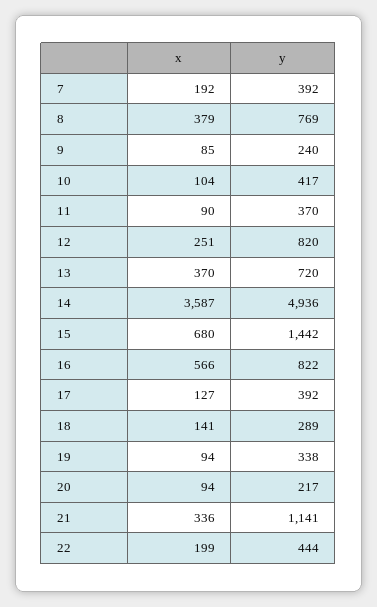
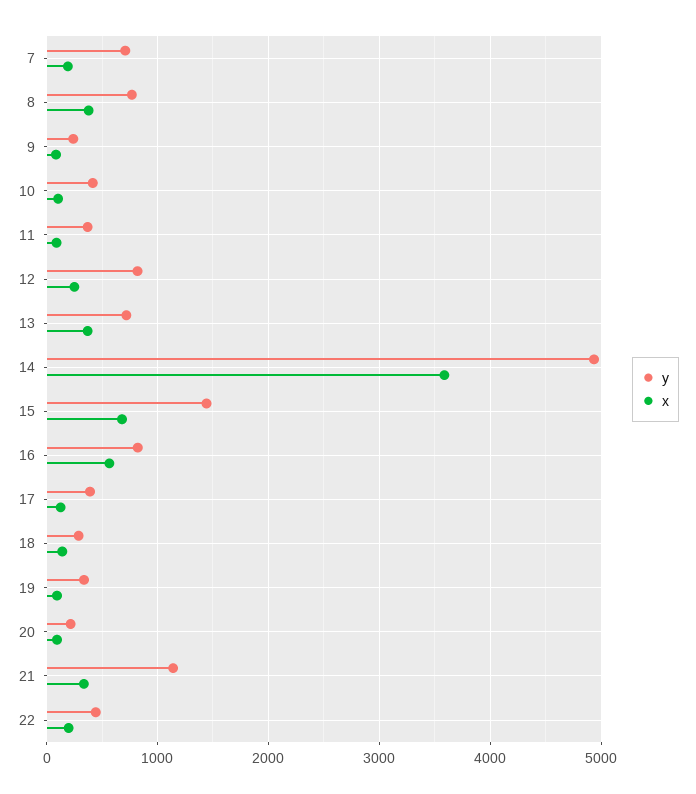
  {
    "x": {
      "7": 192,
      "8": 379,
      "9": 85,
      "10": 104,
      "11": 90,
      "12": 251,
      "13": 370,
      "14": 3587,
      "15": 680,
      "16": 566,
      "17": 127,
      "18": 141,
      "19": 94,
      "20": 94,
      "21": 336,
      "22": 199
    },
    "y": {
-     "7": 392,
+     "7": 700,
      "8": 769,
      "9": 240,
      "10": 417,
      "11": 370,
      "12": 820,
      "13": 720,
      "14": 4936,
      "15": 1442,
      "16": 822,
      "17": 392,
      "18": 289,
      "19": 338,
      "20": 217,
      "21": 1141,
      "22": 444
    }
  }

